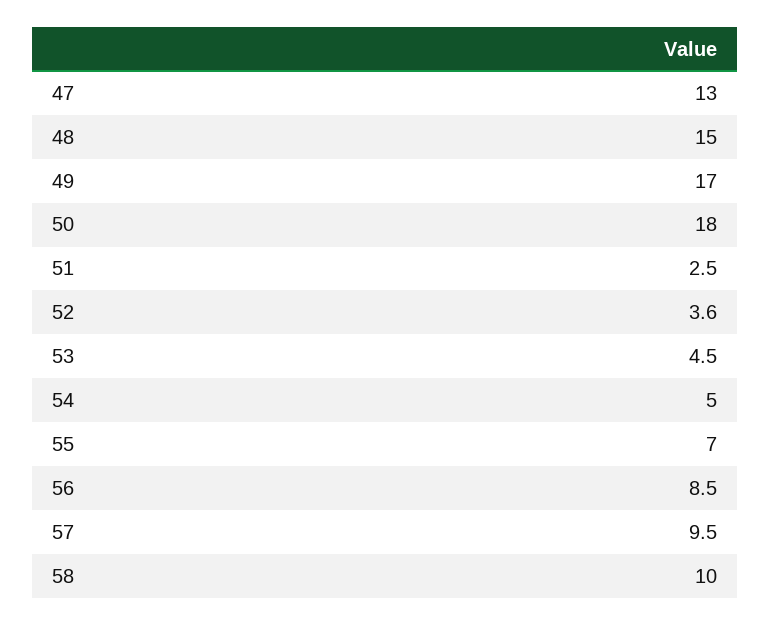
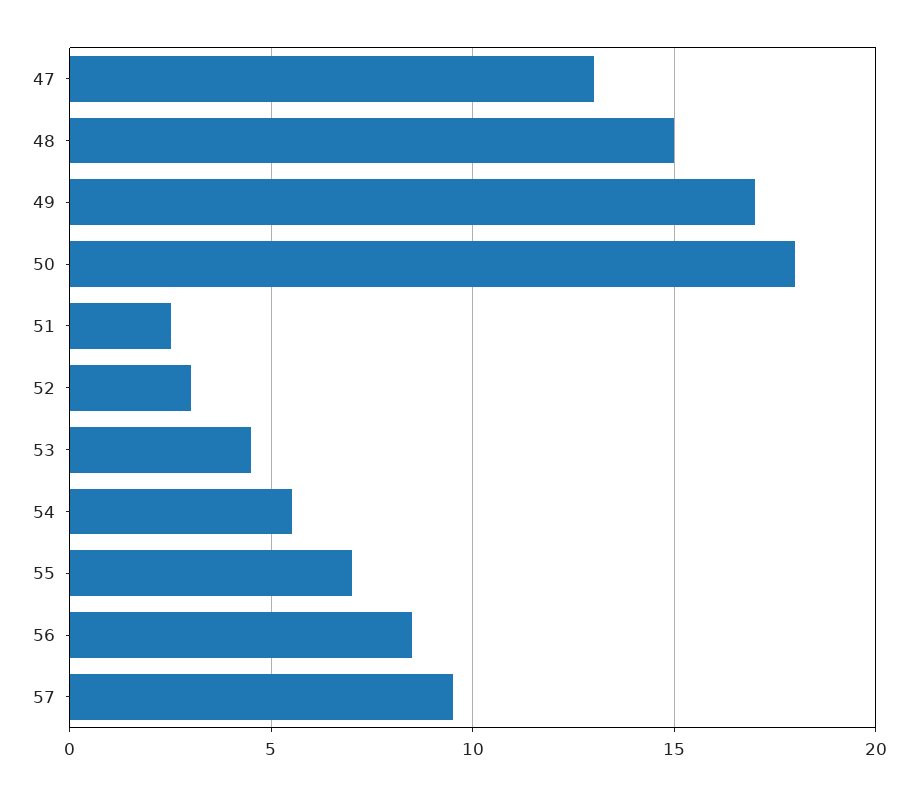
  {
    "47": 13,
    "48": 15,
    "49": 17,
    "50": 18,
    "51": 2.5,
-   "52": 3.6,
+   "52": 3,
    "53": 4.5,
-   "54": 5,
+   "54": 5.5,
    "55": 7,
    "56": 8.5,
-   "57": 9.5,
+   "57": 9.5
-   "58": 10
  }

